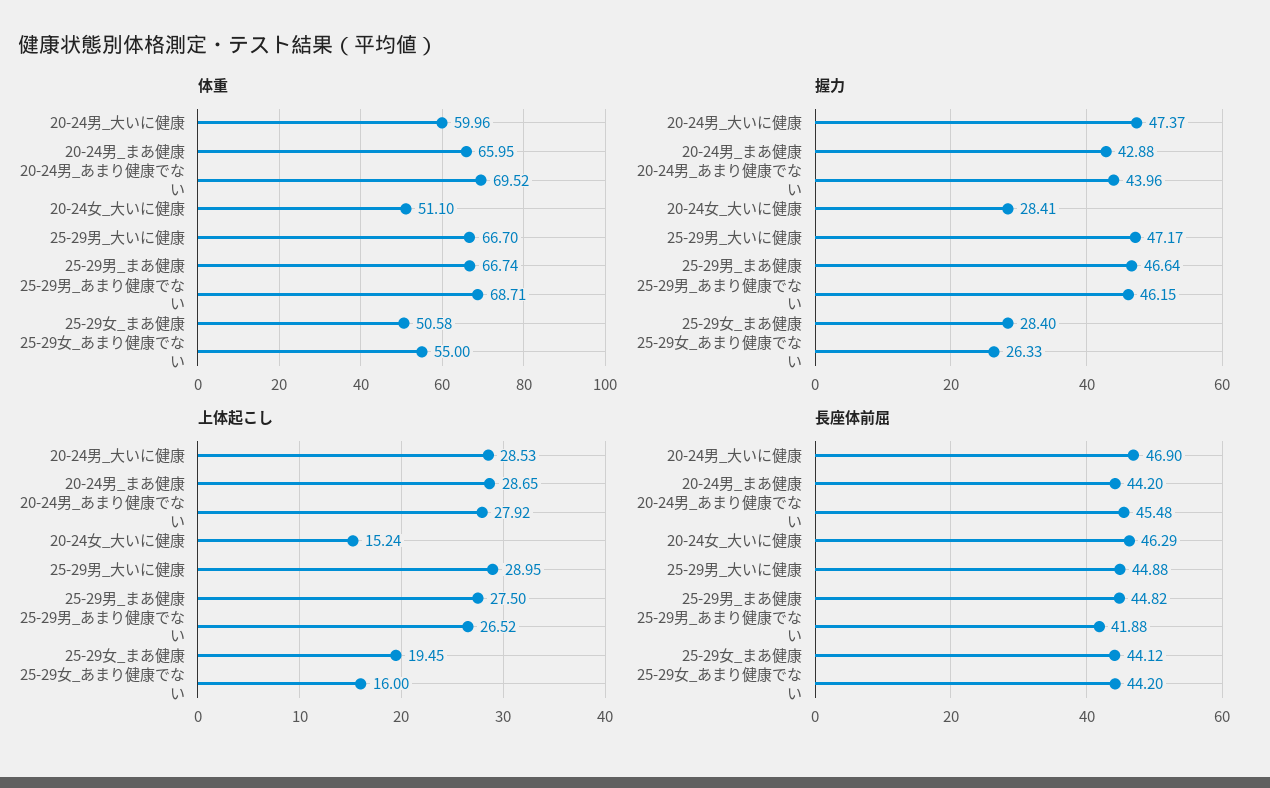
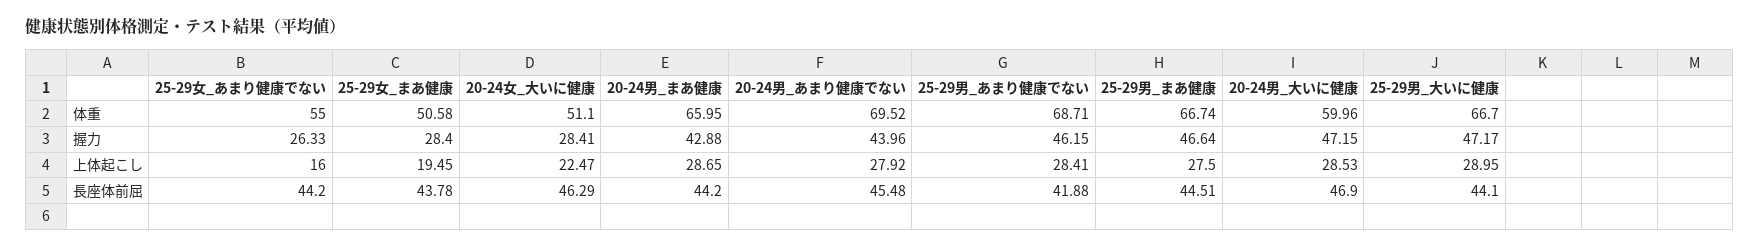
  {
    "体重": {
      "20-24男_大いに健康": 59.96,
      "20-24男_まあ健康": 65.95,
      "20-24男_あまり健康でない": 69.52,
      "20-24女_大いに健康": 51.1,
      "25-29男_大いに健康": 66.7,
      "25-29男_まあ健康": 66.74,
      "25-29男_あまり健康でない": 68.71,
      "25-29女_まあ健康": 50.58,
      "25-29女_あまり健康でない": 55
    },
    "握力": {
-     "20-24男_大いに健康": 47.37,
+     "20-24男_大いに健康": 47.15,
      "20-24男_まあ健康": 42.88,
      "20-24男_あまり健康でない": 43.96,
      "20-24女_大いに健康": 28.41,
      "25-29男_大いに健康": 47.17,
      "25-29男_まあ健康": 46.64,
      "25-29男_あまり健康でない": 46.15,
      "25-29女_まあ健康": 28.4,
      "25-29女_あまり健康でない": 26.33
    },
    "上体起こし": {
      "20-24男_大いに健康": 28.53,
      "20-24男_まあ健康": 28.65,
      "20-24男_あまり健康でない": 27.92,
-     "20-24女_大いに健康": 15.24,
+     "20-24女_大いに健康": 22.47,
      "25-29男_大いに健康": 28.95,
      "25-29男_まあ健康": 27.5,
-     "25-29男_あまり健康でない": 26.52,
+     "25-29男_あまり健康でない": 28.41,
      "25-29女_まあ健康": 19.45,
      "25-29女_あまり健康でない": 16
    },
    "長座体前屈": {
      "20-24男_大いに健康": 46.9,
      "20-24男_まあ健康": 44.2,
      "20-24男_あまり健康でない": 45.48,
      "20-24女_大いに健康": 46.29,
-     "25-29男_大いに健康": 44.88,
+     "25-29男_大いに健康": 44.1,
-     "25-29男_まあ健康": 44.82,
+     "25-29男_まあ健康": 44.51,
      "25-29男_あまり健康でない": 41.88,
-     "25-29女_まあ健康": 44.12,
+     "25-29女_まあ健康": 43.78,
      "25-29女_あまり健康でない": 44.2
    }
  }

